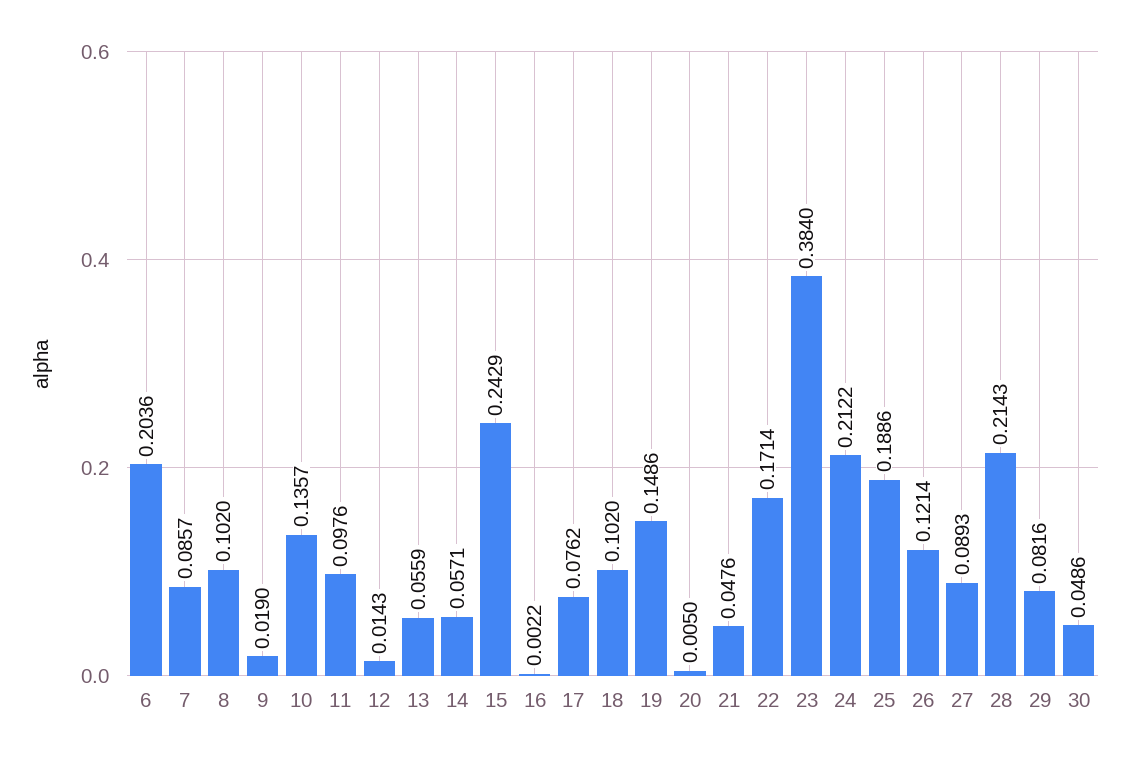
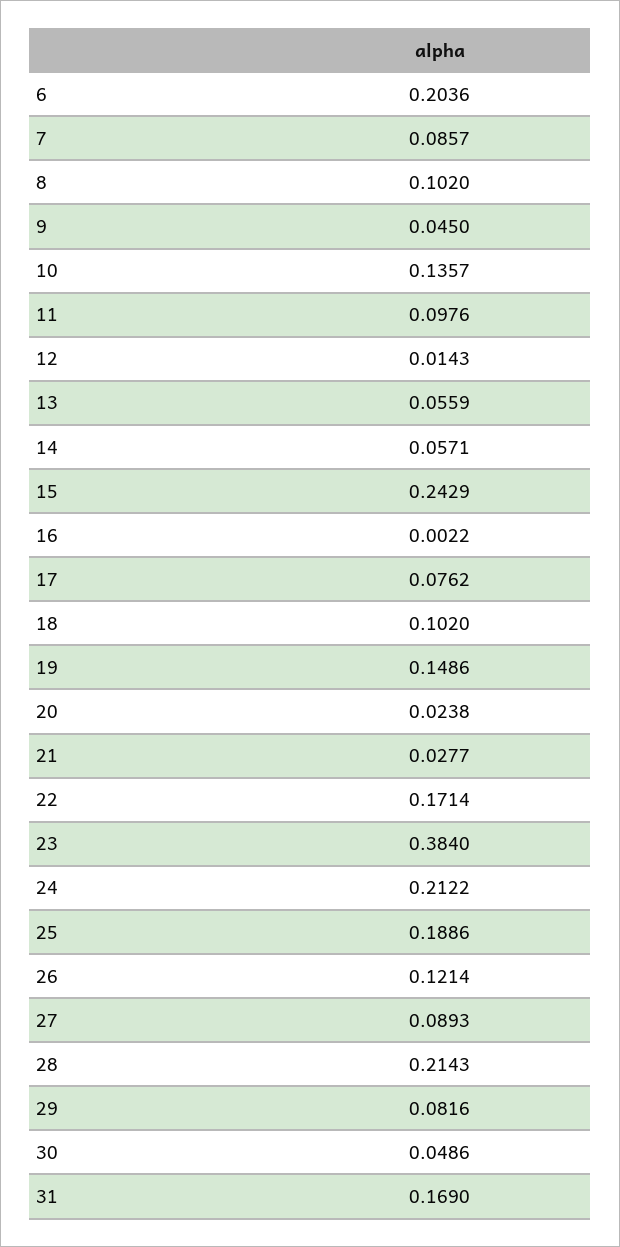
  {
    "6": 0.2036,
    "7": 0.0857,
    "8": 0.102,
-   "9": 0.019,
+   "9": 0.045,
    "10": 0.1357,
    "11": 0.0976,
    "12": 0.0143,
    "13": 0.0559,
    "14": 0.0571,
    "15": 0.2429,
    "16": 0.0022,
    "17": 0.0762,
    "18": 0.102,
    "19": 0.1486,
-   "20": 0.005,
+   "20": 0.0238,
-   "21": 0.0476,
+   "21": 0.0277,
    "22": 0.1714,
    "23": 0.384,
    "24": 0.2122,
    "25": 0.1886,
    "26": 0.1214,
    "27": 0.0893,
    "28": 0.2143,
    "29": 0.0816,
-   "30": 0.0486
+   "30": 0.0486,
+   "31": 0.169
  }

